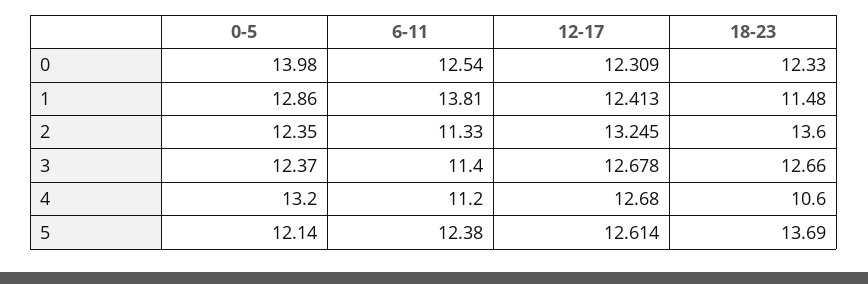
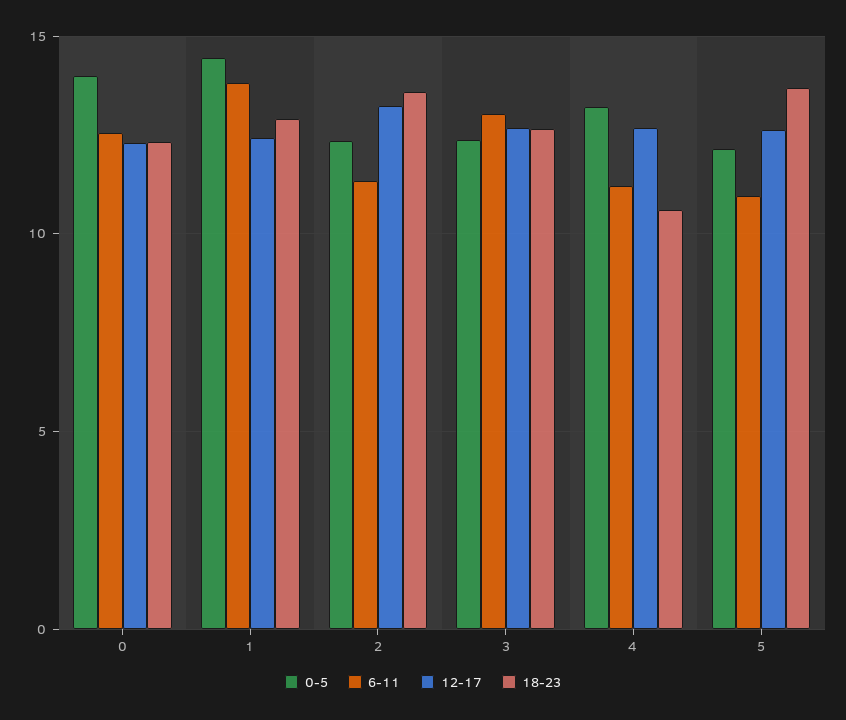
  {
    "0-5": {
      "0": 13.98,
-     "1": 12.86,
+     "1": 14.5,
      "2": 12.35,
      "3": 12.37,
      "4": 13.2,
      "5": 12.14
    },
    "6-11": {
      "0": 12.54,
      "1": 13.81,
      "2": 11.33,
-     "3": 11.4,
+     "3": 13,
      "4": 11.2,
-     "5": 12.38
+     "5": 11
    },
    "12-17": {
      "0": 12.309,
      "1": 12.413,
      "2": 13.245,
      "3": 12.678,
      "4": 12.68,
      "5": 12.614
    },
    "18-23": {
      "0": 12.33,
-     "1": 11.48,
+     "1": 13,
      "2": 13.6,
      "3": 12.66,
      "4": 10.6,
      "5": 13.69
    }
  }

